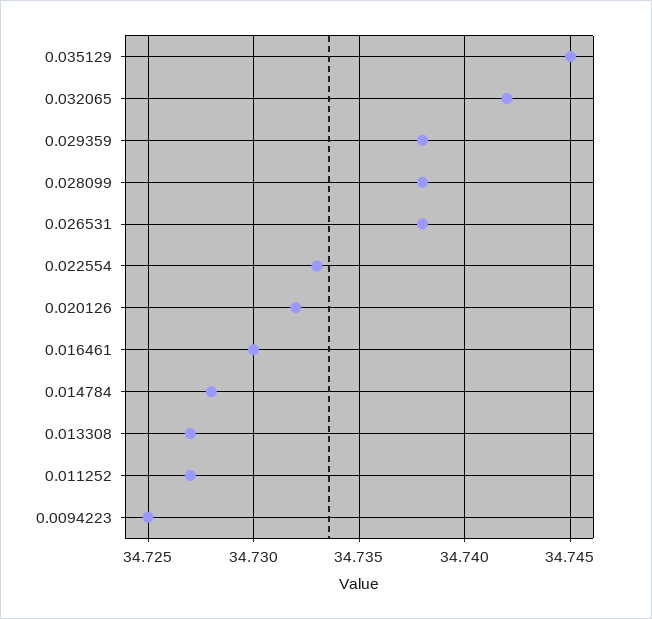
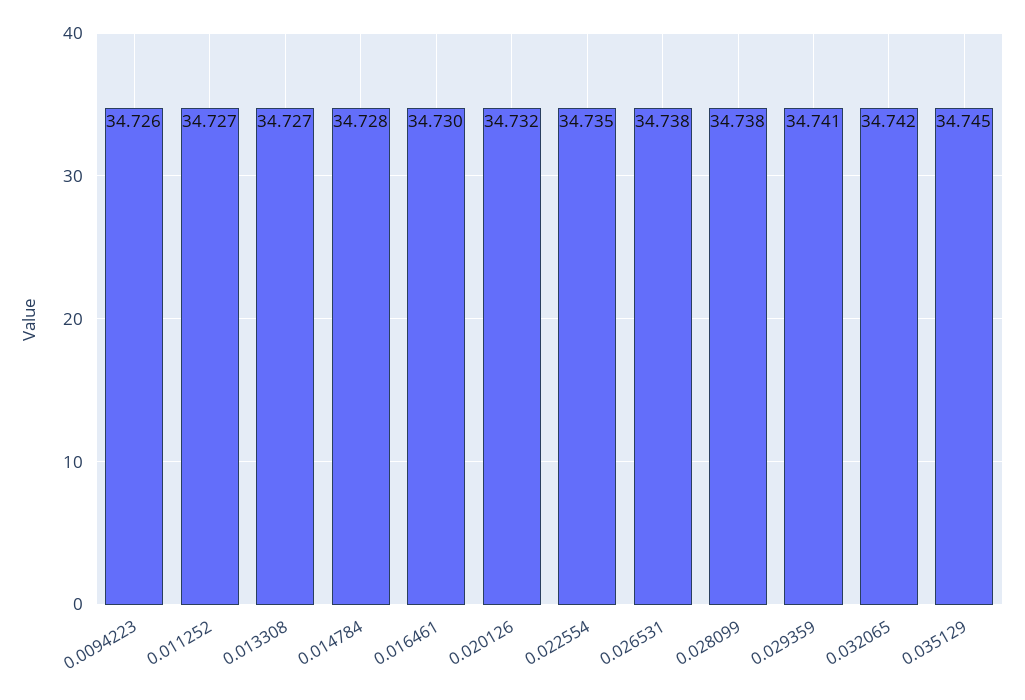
  {
    "0.035129": 34.745,
    "0.032065": 34.742,
-   "0.029359": 34.738,
+   "0.029359": 34.741,
    "0.028099": 34.738,
    "0.026531": 34.738,
-   "0.022554": 34.733,
+   "0.022554": 34.735,
    "0.020126": 34.732,
    "0.016461": 34.73,
    "0.014784": 34.728,
    "0.013308": 34.727,
    "0.011252": 34.727,
-   "0.0094223": 34.725
+   "0.0094223": 34.726
  }

